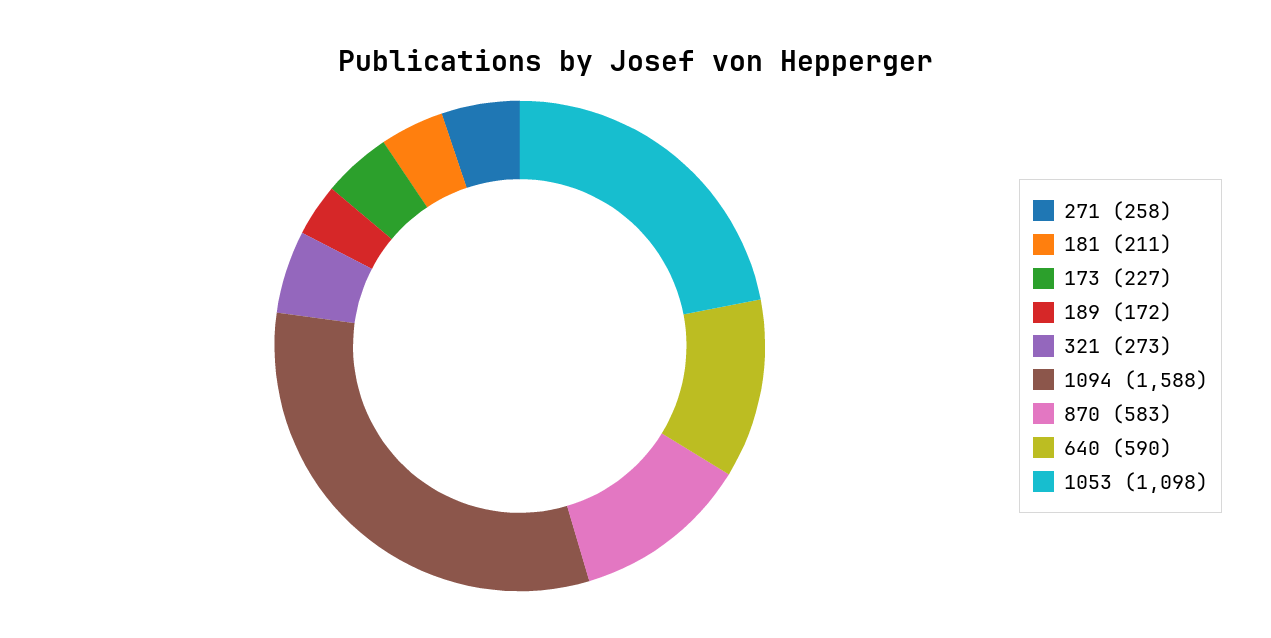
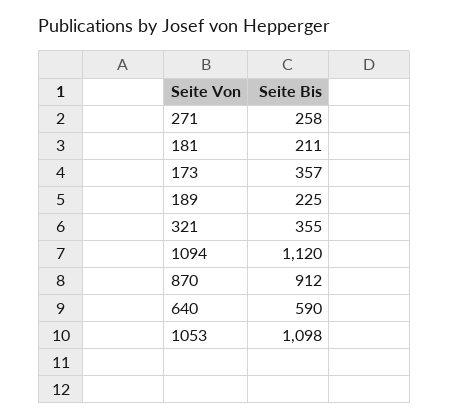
  {
    "271": 258,
    "181": 211,
-   "173": 227,
+   "173": 357,
-   "189": 172,
+   "189": 225,
-   "321": 273,
+   "321": 355,
-   "1094": 1588,
+   "1094": 1120,
-   "870": 583,
+   "870": 912,
    "640": 590,
    "1053": 1098
  }

